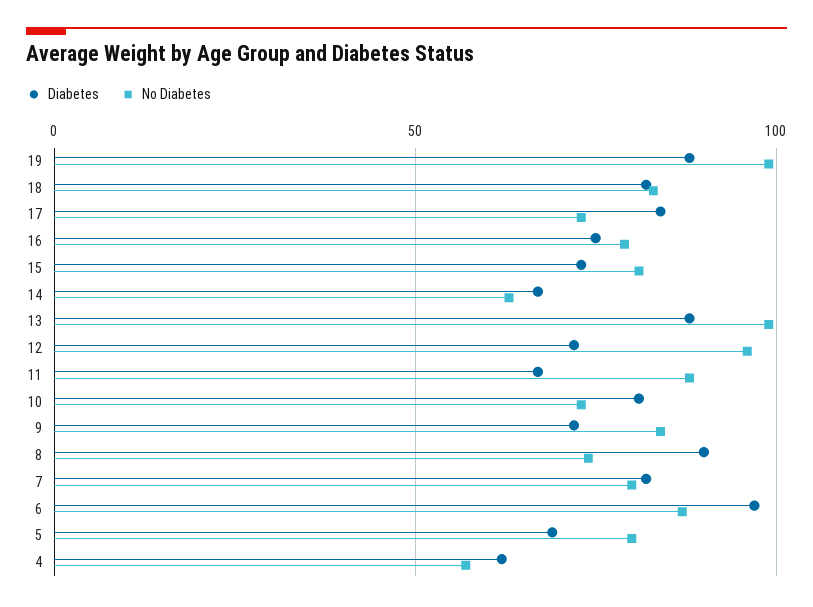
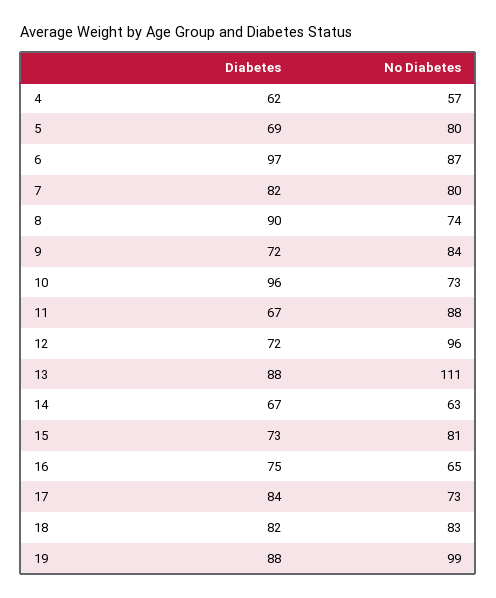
  {
    "Diabetes": {
      "19": 88,
      "18": 82,
      "17": 84,
      "16": 75,
      "15": 73,
      "14": 67,
      "13": 88,
      "12": 72,
      "11": 67,
-     "10": 80,
+     "10": 96,
      "9": 72,
      "8": 90,
      "7": 82,
      "6": 97,
      "5": 69,
      "4": 62
    },
    "No Diabetes": {
      "19": 99,
      "18": 83,
      "17": 73,
-     "16": 80,
+     "16": 65,
      "15": 81,
      "14": 63,
-     "13": 100,
+     "13": 111,
      "12": 96,
      "11": 88,
      "10": 73,
      "9": 84,
      "8": 74,
      "7": 80,
      "6": 87,
      "5": 80,
      "4": 57
    }
  }

